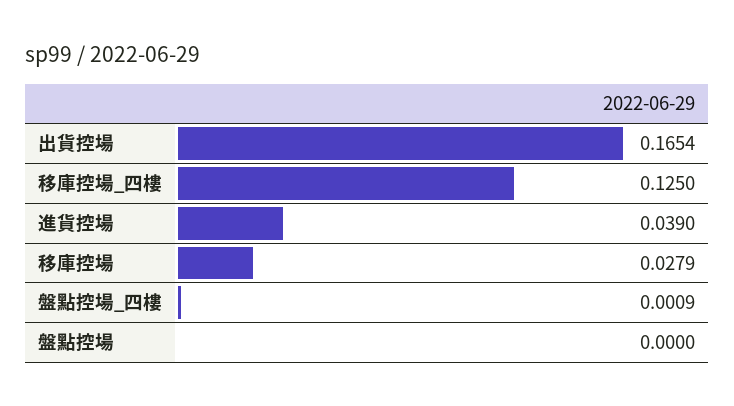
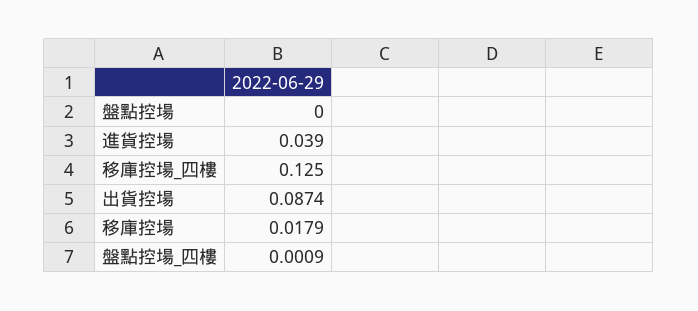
  {
-   "出貨控場": 0.1654,
+   "出貨控場": 0.0874,
    "移庫控場_四樓": 0.125,
    "進貨控場": 0.039,
-   "移庫控場": 0.0279,
+   "移庫控場": 0.0179,
    "盤點控場_四樓": 0.0009,
    "盤點控場": 0
  }

